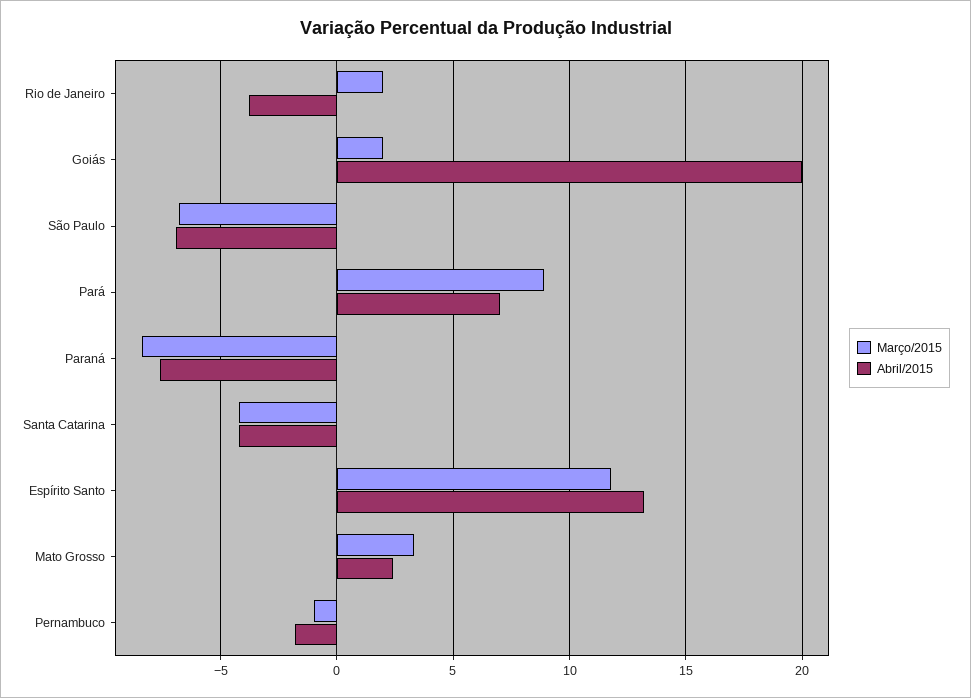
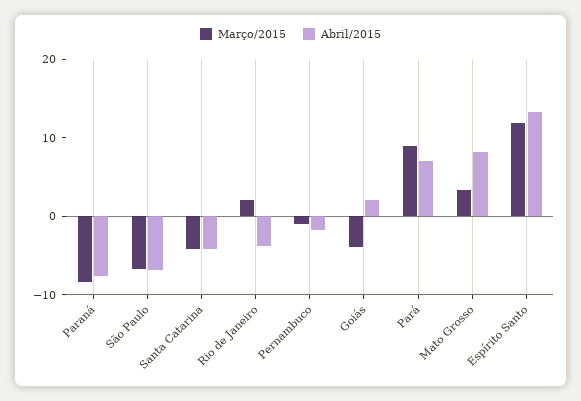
  {
    "Março/2015": {
      "Rio de Janeiro": 2,
-     "Goiás": 2,
+     "Goiás": -4,
      "São Paulo": -7,
      "Pará": 9,
      "Paraná": -8.5,
      "Santa Catarina": -4,
      "Espírito Santo": 12,
      "Mato Grosso": 3.5,
      "Pernambuco": -1
    },
    "Abril/2015": {
      "Rio de Janeiro": -4,
-     "Goiás": 20,
+     "Goiás": 2,
      "São Paulo": -7,
      "Pará": 7,
      "Paraná": -7.5,
      "Santa Catarina": -4,
      "Espírito Santo": 13,
-     "Mato Grosso": 2.5,
+     "Mato Grosso": 8,
      "Pernambuco": -2
    }
  }

